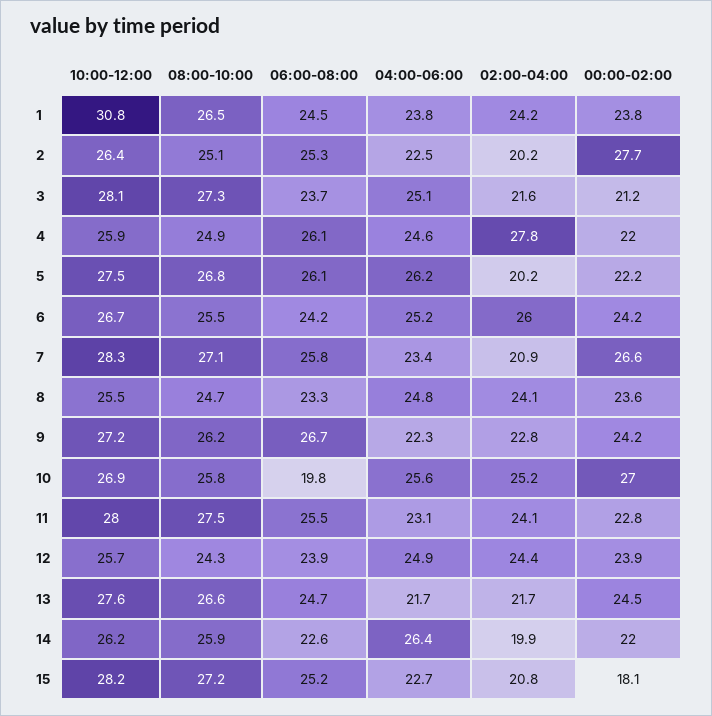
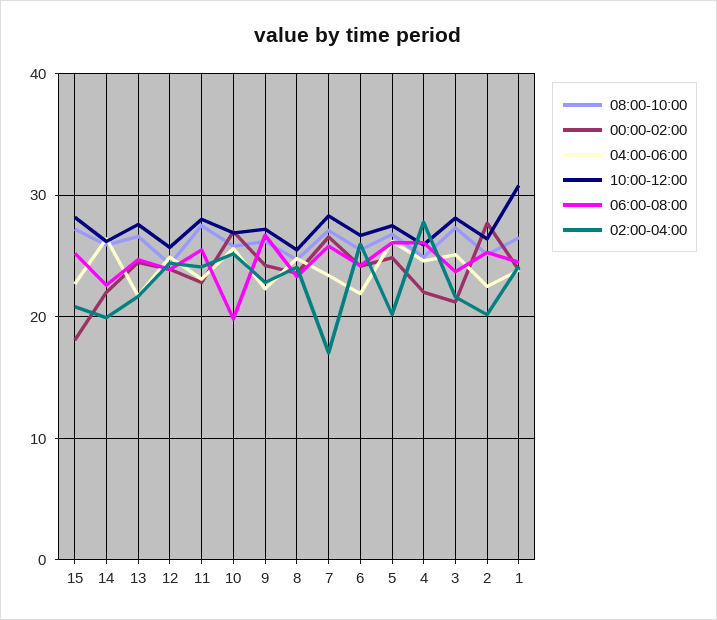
  {
    "10:00-12:00": {
      "1": 30.8,
      "2": 26.4,
      "3": 28.1,
      "4": 25.9,
      "5": 27.5,
      "6": 26.7,
      "7": 28.3,
      "8": 25.5,
      "9": 27.2,
      "10": 26.9,
      "11": 28,
      "12": 25.7,
      "13": 27.6,
      "14": 26.2,
      "15": 28.2
    },
    "08:00-10:00": {
      "1": 26.5,
      "2": 25.1,
      "3": 27.3,
      "4": 24.9,
      "5": 26.8,
      "6": 25.5,
      "7": 27.1,
      "8": 24.7,
      "9": 26.2,
      "10": 25.8,
      "11": 27.5,
      "12": 24.3,
      "13": 26.6,
      "14": 25.9,
      "15": 27.2
    },
    "06:00-08:00": {
      "1": 24.5,
      "2": 25.3,
      "3": 23.7,
      "4": 26.1,
      "5": 26.1,
      "6": 24.2,
      "7": 25.8,
      "8": 23.3,
      "9": 26.7,
      "10": 19.8,
      "11": 25.5,
      "12": 23.9,
      "13": 24.7,
      "14": 22.6,
      "15": 25.2
    },
    "04:00-06:00": {
      "1": 23.8,
      "2": 22.5,
      "3": 25.1,
      "4": 24.6,
      "5": 26.2,
-     "6": 25.2,
+     "6": 22,
      "7": 23.4,
      "8": 24.8,
      "9": 22.3,
      "10": 25.6,
      "11": 23.1,
      "12": 24.9,
      "13": 21.7,
      "14": 26.4,
      "15": 22.7
    },
    "02:00-04:00": {
      "1": 24.2,
      "2": 20.2,
      "3": 21.6,
      "4": 27.8,
      "5": 20.2,
      "6": 26,
-     "7": 20.9,
+     "7": 17,
      "8": 24.1,
      "9": 22.8,
      "10": 25.2,
      "11": 24.1,
      "12": 24.4,
      "13": 21.7,
      "14": 19.9,
      "15": 20.8
    },
    "00:00-02:00": {
      "1": 23.8,
      "2": 27.7,
      "3": 21.2,
      "4": 22,
-     "5": 22.2,
+     "5": 25,
      "6": 24.2,
      "7": 26.6,
      "8": 23.6,
      "9": 24.2,
      "10": 27,
      "11": 22.8,
      "12": 23.9,
      "13": 24.5,
      "14": 22,
      "15": 18.1
    }
  }

